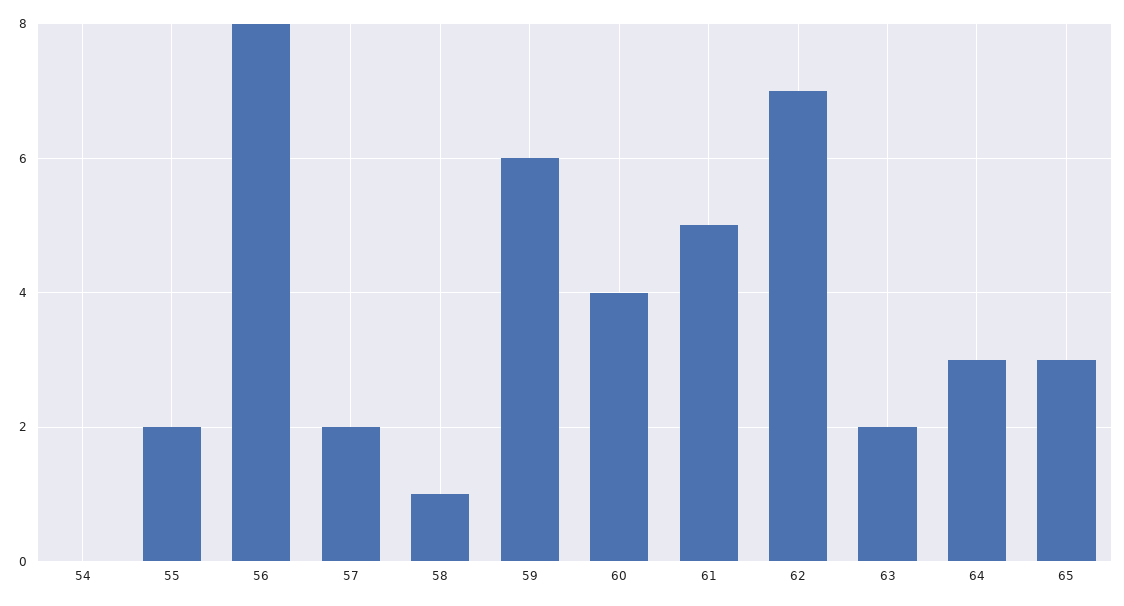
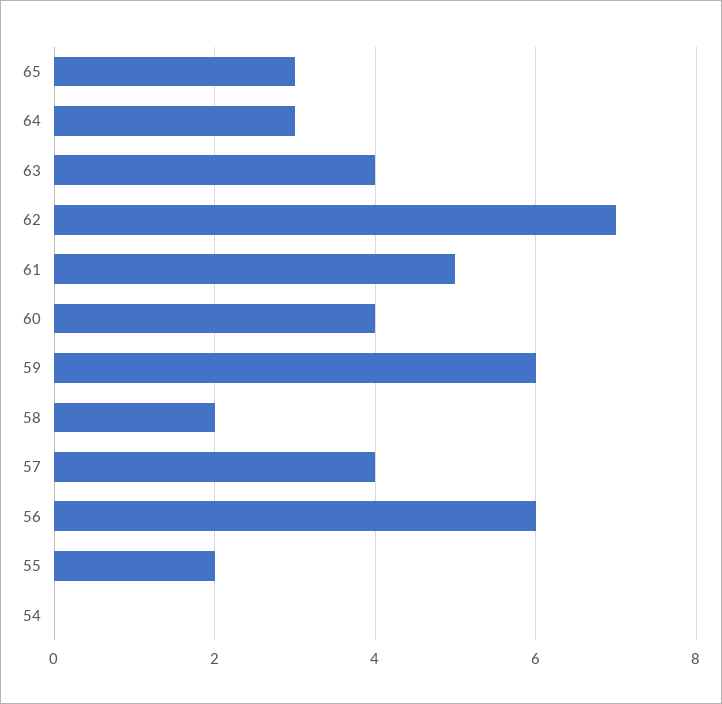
  {
    "54": 0,
    "55": 2,
-   "56": 8,
+   "56": 6,
-   "57": 2,
+   "57": 4,
-   "58": 1,
+   "58": 2,
    "59": 6,
    "60": 4,
    "61": 5,
    "62": 7,
-   "63": 2,
+   "63": 4,
    "64": 3,
    "65": 3
  }

